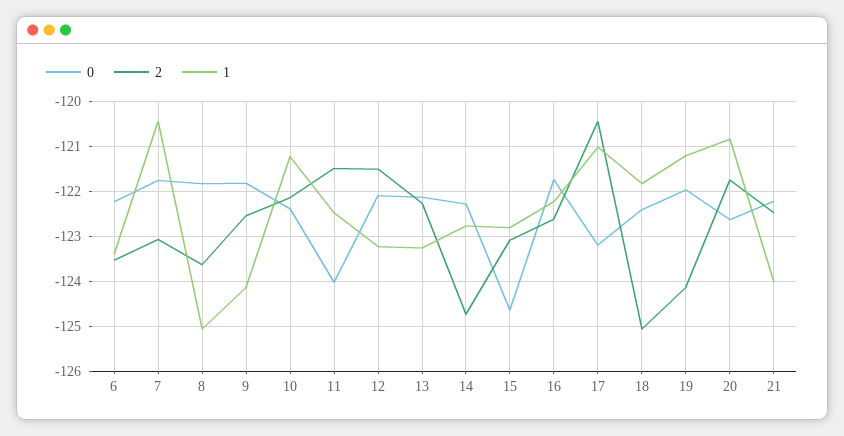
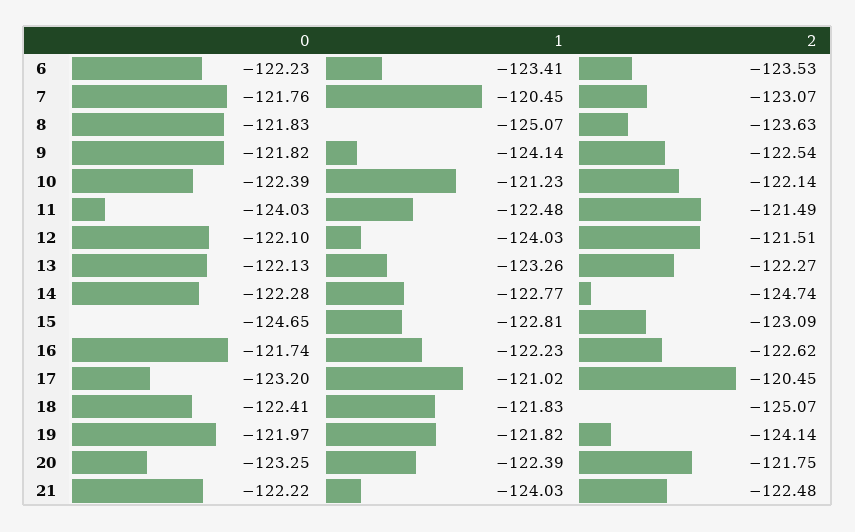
  {
    "0": {
      "6": -122.23,
      "7": -121.76,
      "8": -121.83,
      "9": -121.82,
      "10": -122.39,
      "11": -124.03,
      "12": -122.1,
      "13": -122.13,
      "14": -122.28,
      "15": -124.65,
      "16": -121.74,
      "17": -123.2,
      "18": -122.41,
      "19": -121.97,
-     "20": -122.6,
+     "20": -123.25,
      "21": -122.22
    },
    "2": {
      "6": -123.53,
      "7": -123.07,
      "8": -123.63,
      "9": -122.54,
      "10": -122.14,
      "11": -121.49,
      "12": -121.51,
      "13": -122.27,
      "14": -124.74,
      "15": -123.09,
      "16": -122.62,
      "17": -120.45,
      "18": -125.07,
      "19": -124.14,
      "20": -121.75,
      "21": -122.48
    },
    "1": {
      "6": -123.41,
      "7": -120.45,
      "8": -125.07,
      "9": -124.14,
      "10": -121.23,
      "11": -122.48,
-     "12": -123.2,
+     "12": -124.03,
      "13": -123.26,
      "14": -122.77,
      "15": -122.81,
      "16": -122.23,
      "17": -121.02,
      "18": -121.83,
-     "19": -121.2,
+     "19": -121.82,
-     "20": -120.8,
+     "20": -122.39,
      "21": -124.03
    }
  }

